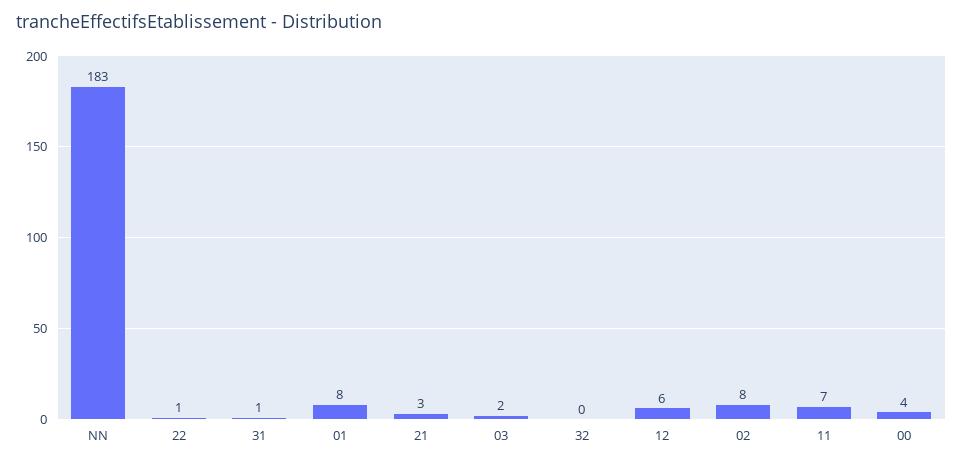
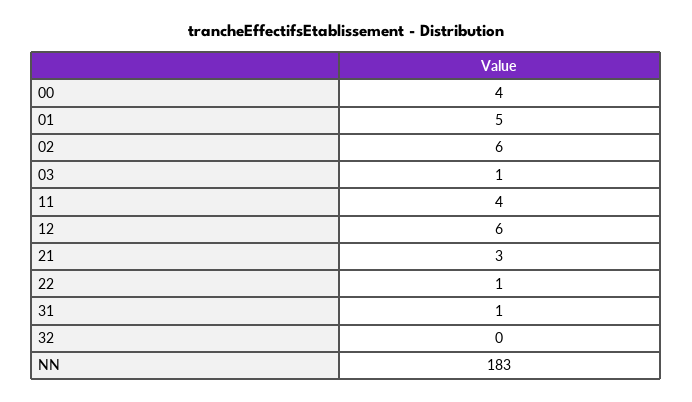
  {
    "NN": 183,
    "22": 1,
    "31": 1,
-   "01": 8,
+   "01": 5,
    "21": 3,
-   "03": 2,
+   "03": 1,
    "32": 0,
    "12": 6,
-   "02": 8,
+   "02": 6,
-   "11": 7,
+   "11": 4,
    "00": 4
  }

